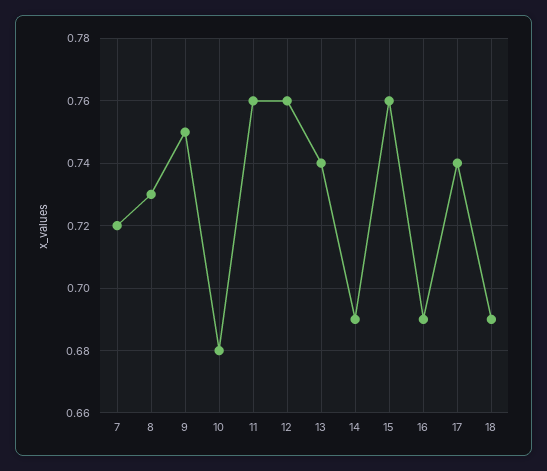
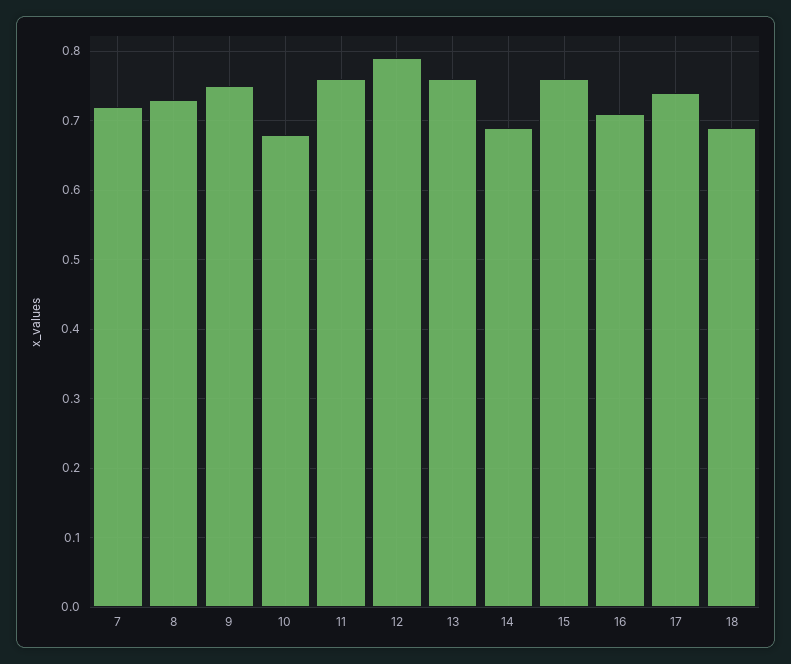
  {
    "7": 0.72,
    "8": 0.73,
    "9": 0.75,
    "10": 0.68,
    "11": 0.76,
-   "12": 0.76,
+   "12": 0.79,
-   "13": 0.74,
+   "13": 0.76,
    "14": 0.69,
    "15": 0.76,
-   "16": 0.69,
+   "16": 0.71,
    "17": 0.74,
    "18": 0.69
  }

